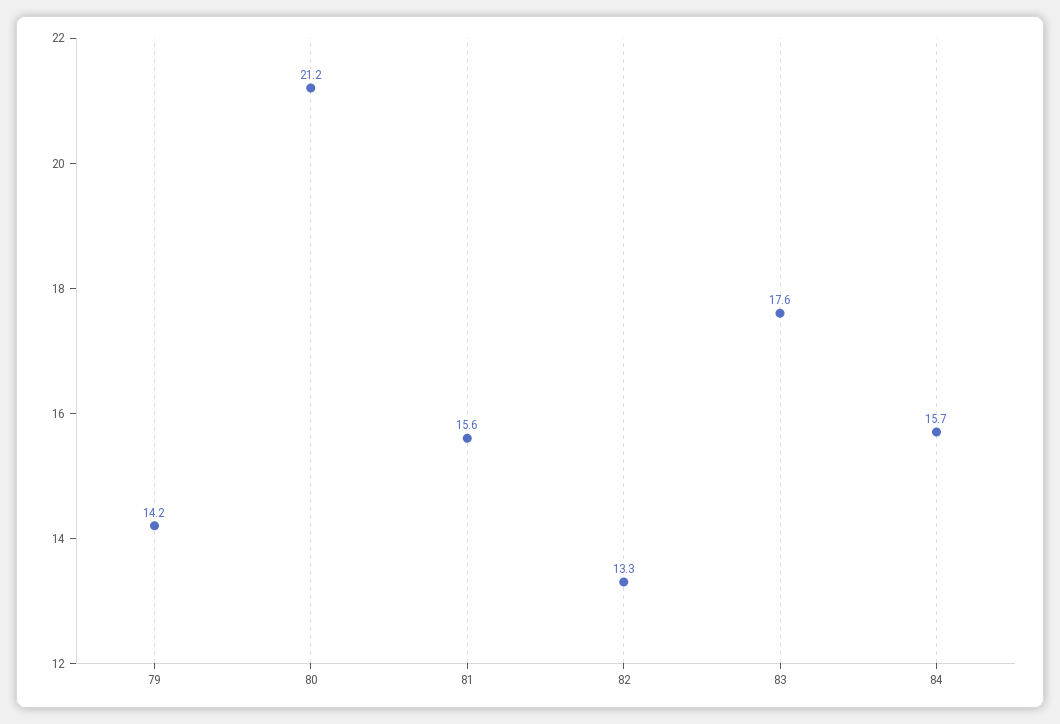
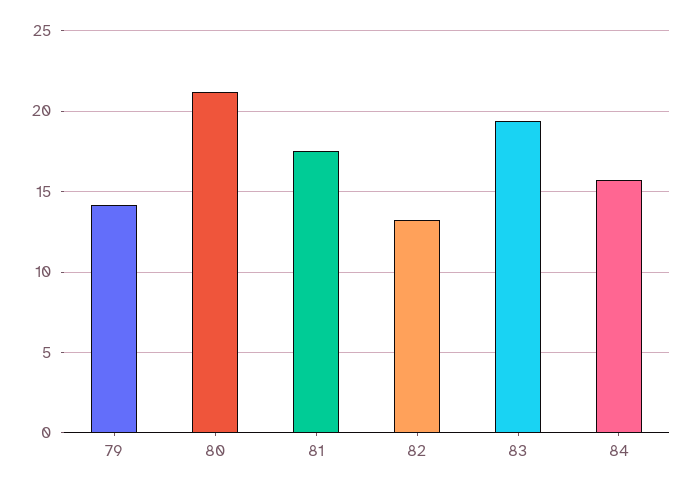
  {
    "79": 14.2,
    "80": 21.2,
-   "81": 15.6,
+   "81": 17.5,
    "82": 13.3,
-   "83": 17.6,
+   "83": 19.5,
    "84": 15.7
  }

